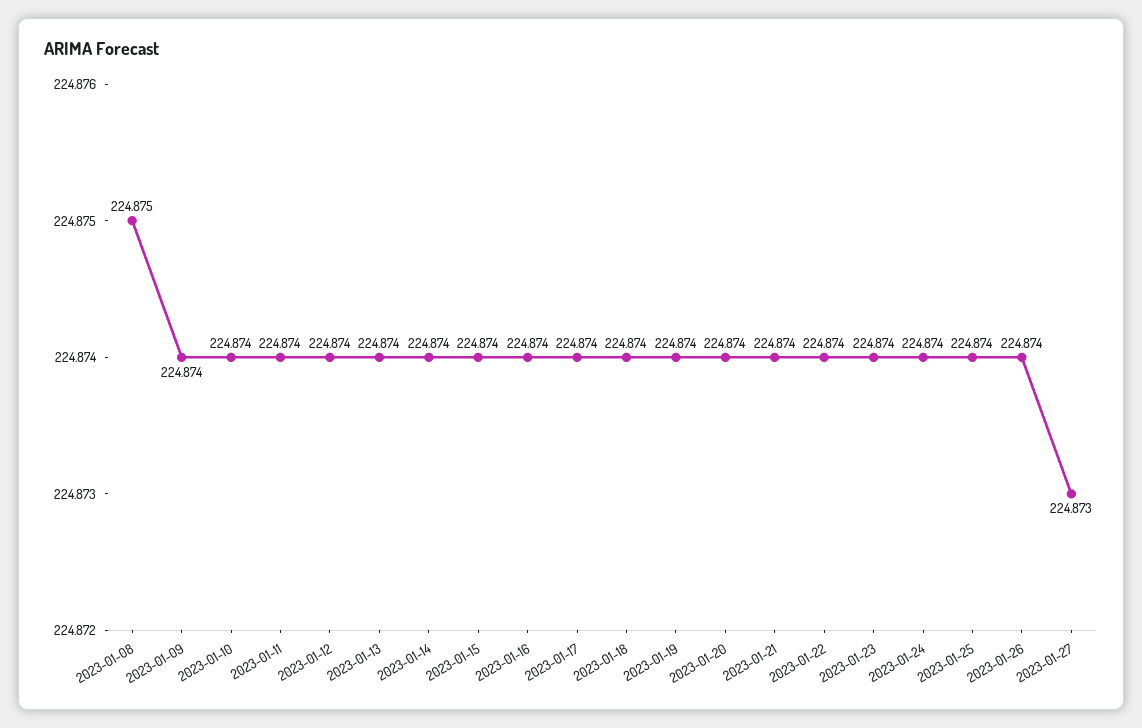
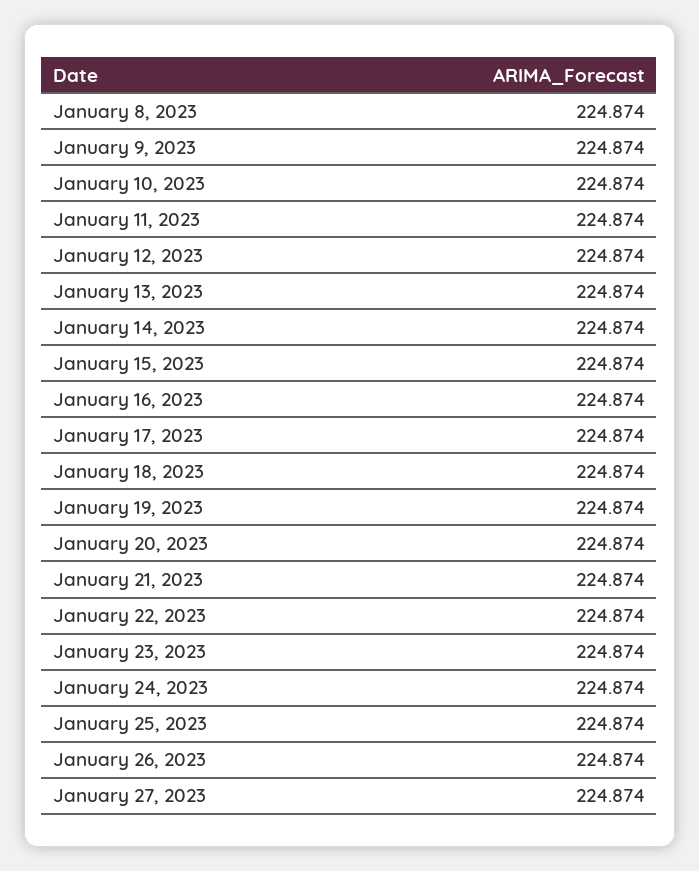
  {
-   "2023-01-08": 224.875,
+   "2023-01-08": 224.874,
    "2023-01-09": 224.874,
    "2023-01-10": 224.874,
    "2023-01-11": 224.874,
    "2023-01-12": 224.874,
    "2023-01-13": 224.874,
    "2023-01-14": 224.874,
    "2023-01-15": 224.874,
    "2023-01-16": 224.874,
    "2023-01-17": 224.874,
    "2023-01-18": 224.874,
    "2023-01-19": 224.874,
    "2023-01-20": 224.874,
    "2023-01-21": 224.874,
    "2023-01-22": 224.874,
    "2023-01-23": 224.874,
    "2023-01-24": 224.874,
    "2023-01-25": 224.874,
    "2023-01-26": 224.874,
-   "2023-01-27": 224.873
+   "2023-01-27": 224.874
  }

